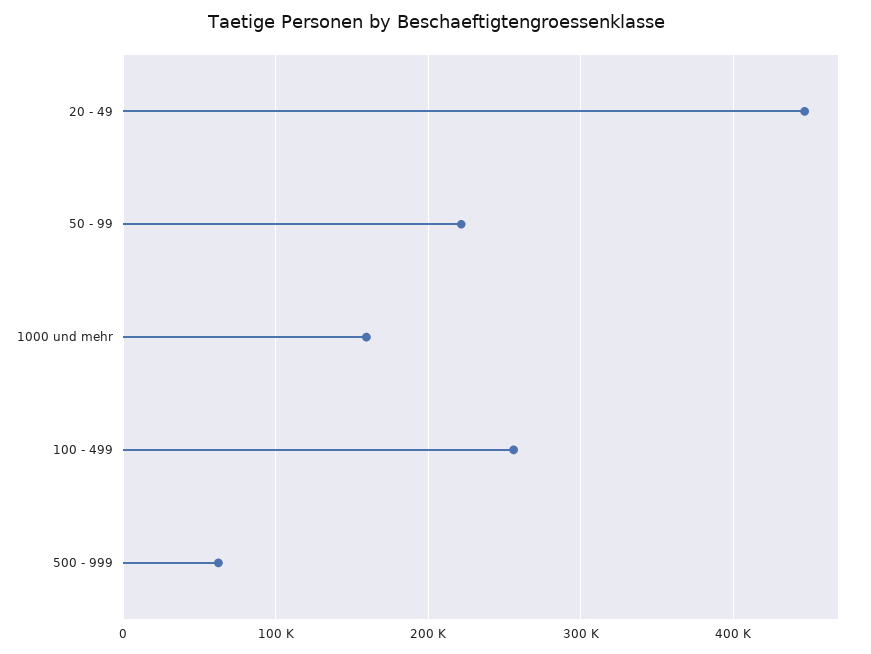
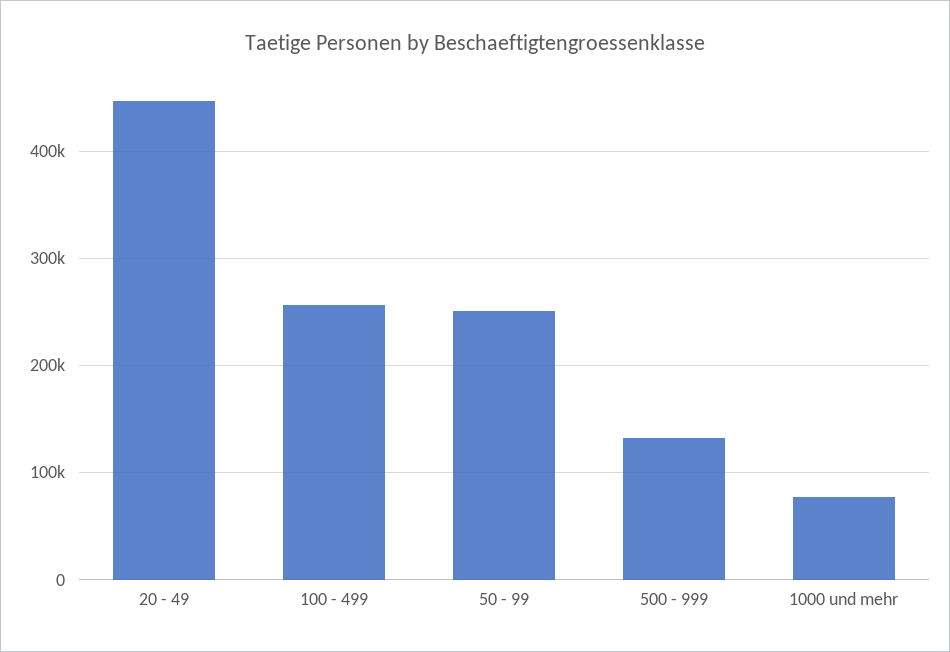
  {
    "20 - 49": 450000,
-   "50 - 99": 220000,
+   "50 - 99": 250000,
-   "1000 und mehr": 160000,
+   "1000 und mehr": 80000,
    "100 - 499": 260000,
-   "500 - 999": 60000
+   "500 - 999": 130000
  }

